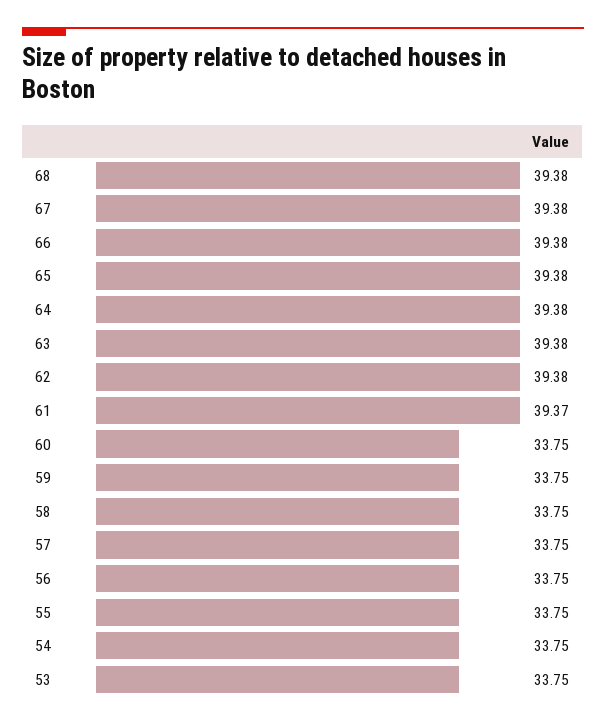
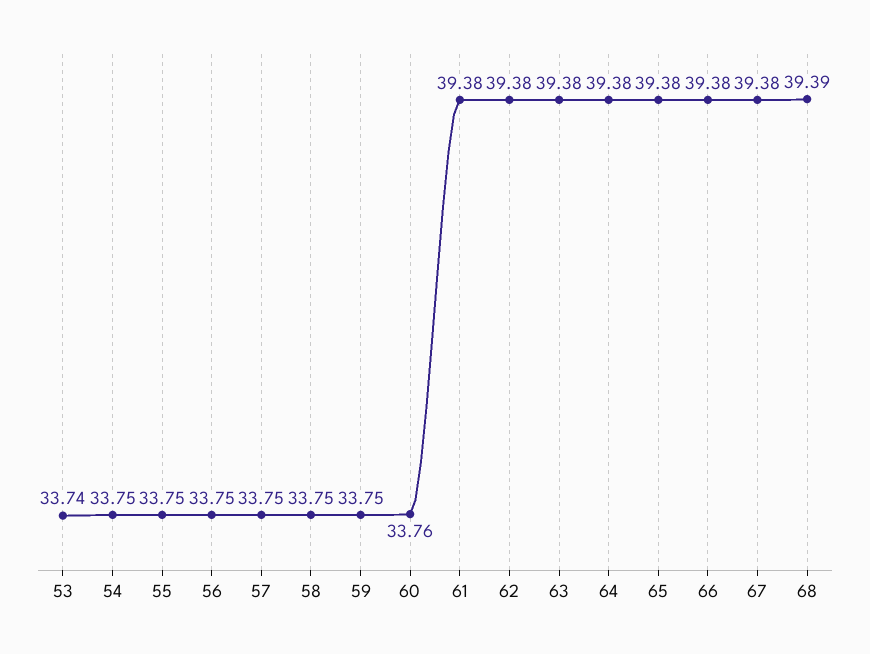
  {
-   "68": 39.38,
+   "68": 39.39,
    "67": 39.38,
    "66": 39.38,
    "65": 39.38,
    "64": 39.38,
    "63": 39.38,
    "62": 39.38,
-   "61": 39.37,
+   "61": 39.38,
-   "60": 33.75,
+   "60": 33.76,
    "59": 33.75,
    "58": 33.75,
    "57": 33.75,
    "56": 33.75,
    "55": 33.75,
    "54": 33.75,
-   "53": 33.75
+   "53": 33.74
  }

